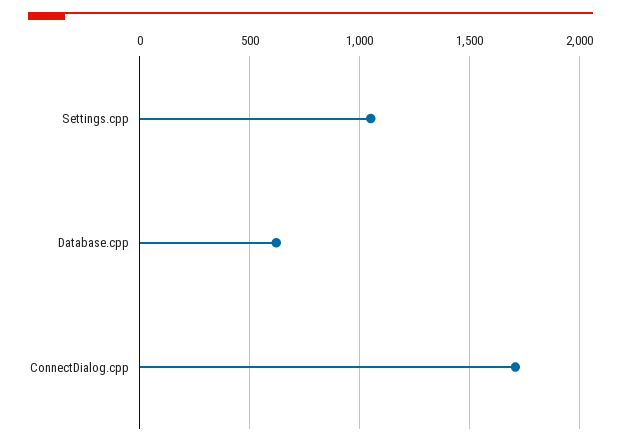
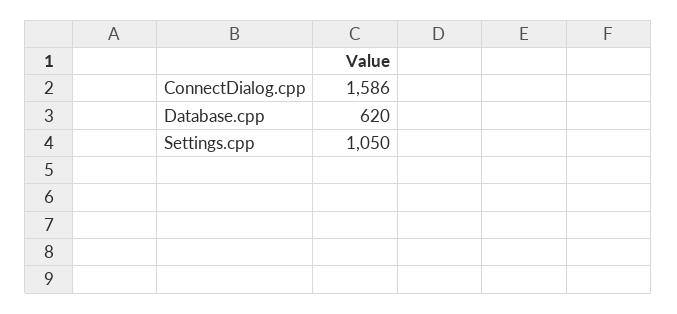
  {
    "Settings.cpp": 1050,
    "Database.cpp": 620,
-   "ConnectDialog.cpp": 1700
+   "ConnectDialog.cpp": 1586
  }

